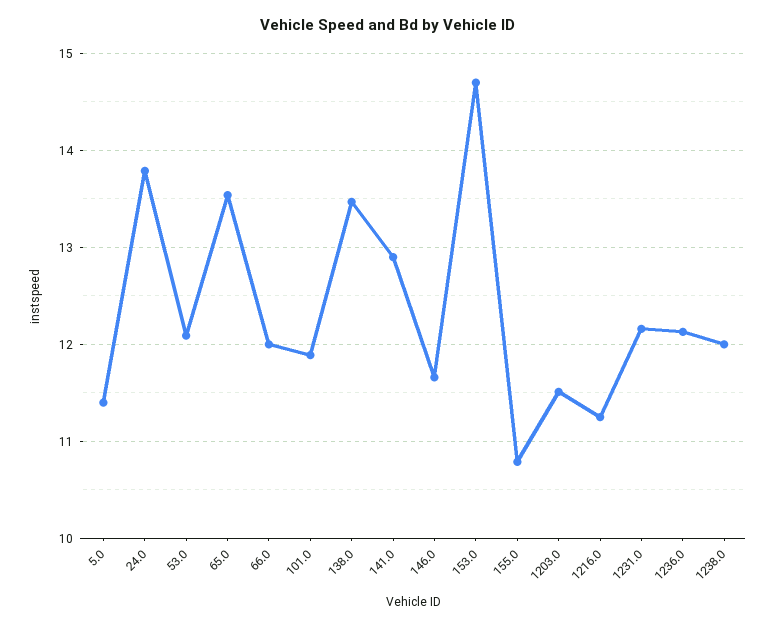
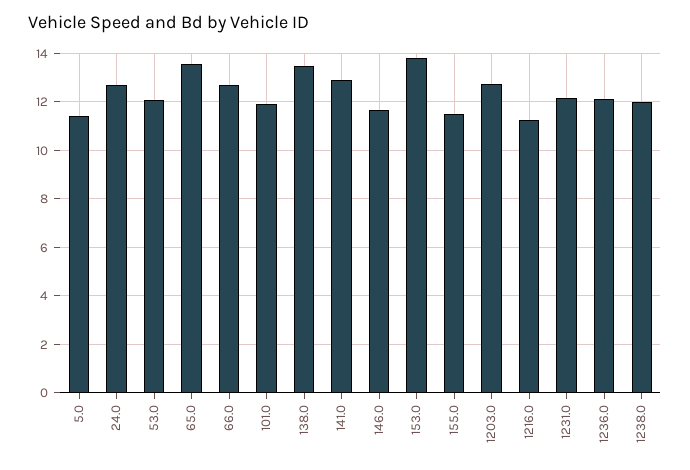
  {
    "5.0": 11.4,
-   "24.0": 13.8,
+   "24.0": 12.75,
    "53.0": 12.1,
    "65.0": 13.5,
-   "66.0": 12,
+   "66.0": 12.75,
    "101.0": 11.9,
    "138.0": 13.5,
    "141.0": 12.9,
    "146.0": 11.7,
-   "153.0": 14.7,
+   "153.0": 13.75,
-   "155.0": 10.8,
+   "155.0": 11.5,
-   "1203.0": 11.5,
+   "1203.0": 12.75,
    "1216.0": 11.3,
    "1231.0": 12.2,
    "1236.0": 12.1,
    "1238.0": 12
  }

